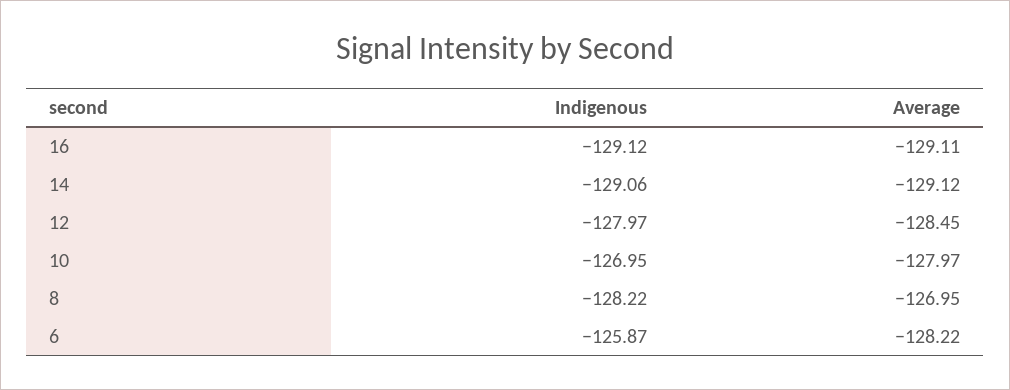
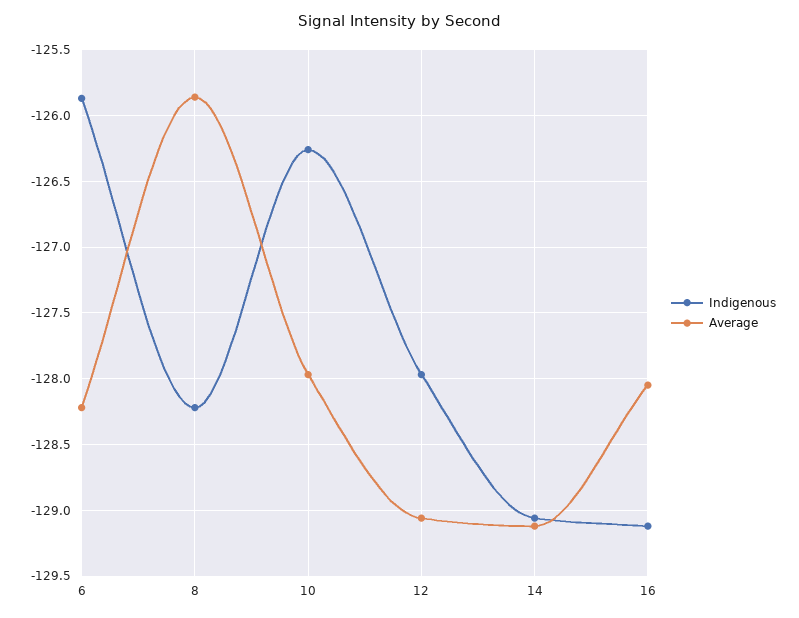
  {
    "Indigenous": {
      "16": -129.12,
      "14": -129.06,
      "12": -127.97,
-     "10": -126.95,
+     "10": -126.25,
      "8": -128.22,
      "6": -125.87
    },
    "Average": {
-     "16": -129.11,
+     "16": -128.05,
      "14": -129.12,
-     "12": -128.45,
+     "12": -129.05,
      "10": -127.97,
-     "8": -126.95,
+     "8": -125.85,
      "6": -128.22
    }
  }

